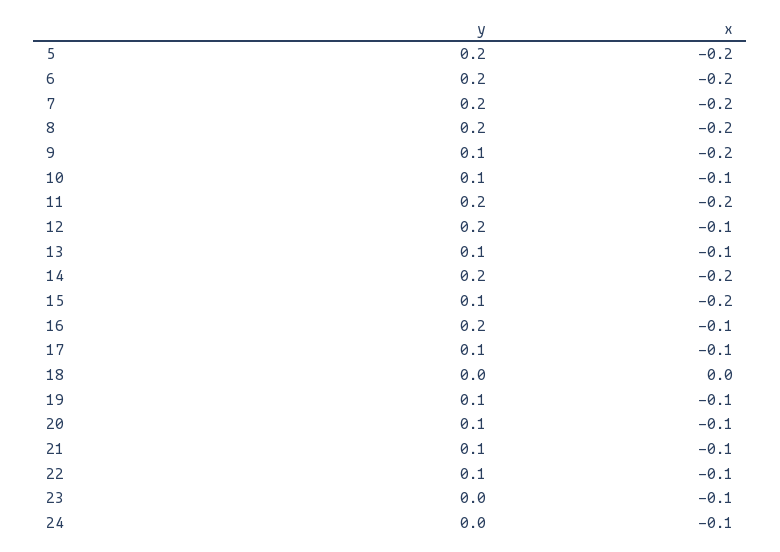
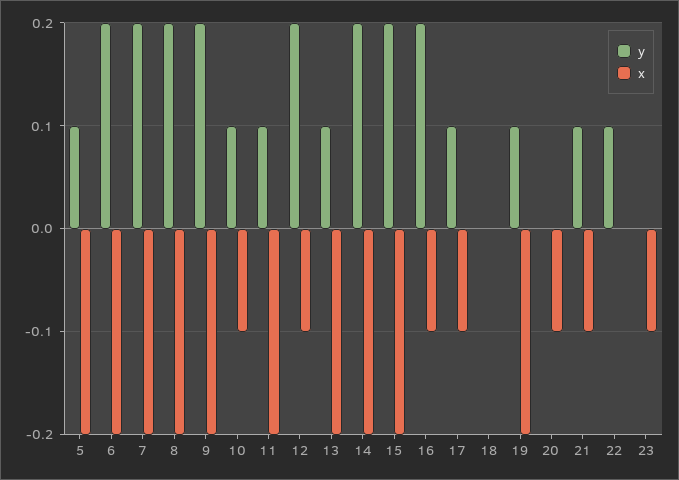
  {
    "y": {
-     "5": 0.2,
+     "5": 0.1,
      "6": 0.2,
      "7": 0.2,
      "8": 0.2,
-     "9": 0.1,
+     "9": 0.2,
      "10": 0.1,
-     "11": 0.2,
+     "11": 0.1,
      "12": 0.2,
      "13": 0.1,
      "14": 0.2,
-     "15": 0.1,
+     "15": 0.2,
      "16": 0.2,
      "17": 0.1,
      "18": 0,
      "19": 0.1,
-     "20": 0.1,
+     "20": 0,
      "21": 0.1,
      "22": 0.1,
-     "23": 0,
+     "23": 0
-     "24": 0
    },
    "x": {
      "5": -0.2,
      "6": -0.2,
      "7": -0.2,
      "8": -0.2,
      "9": -0.2,
      "10": -0.1,
      "11": -0.2,
      "12": -0.1,
-     "13": -0.1,
+     "13": -0.2,
      "14": -0.2,
      "15": -0.2,
      "16": -0.1,
      "17": -0.1,
      "18": 0,
-     "19": -0.1,
+     "19": -0.2,
      "20": -0.1,
      "21": -0.1,
-     "22": -0.1,
+     "22": 0,
-     "23": -0.1,
+     "23": -0.1
-     "24": -0.1
    }
  }

